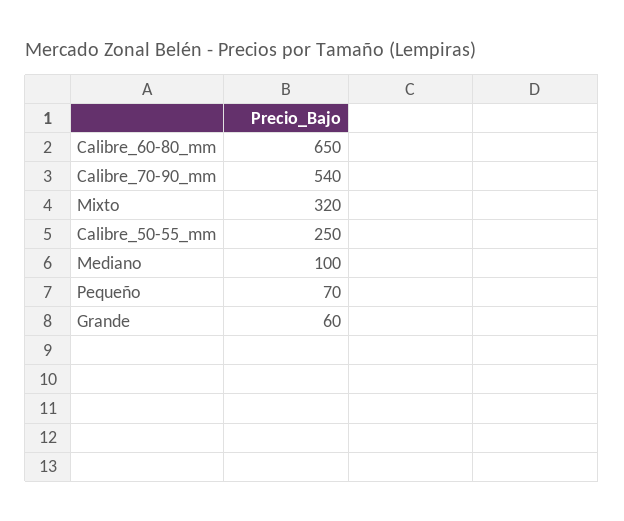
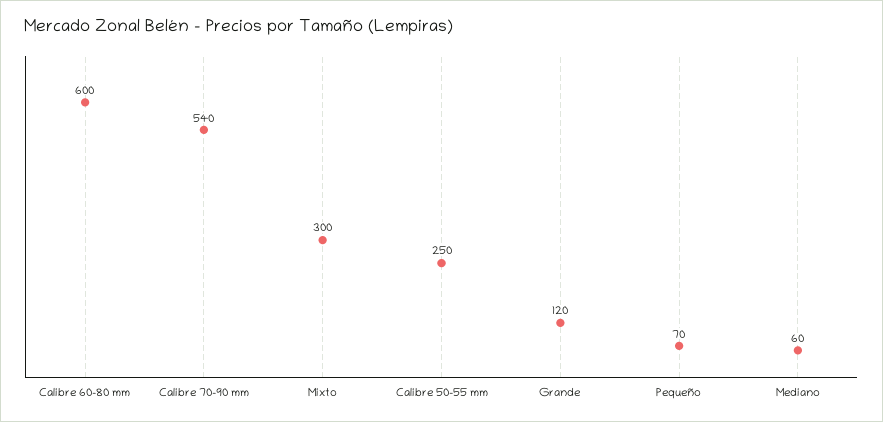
  {
-   "Calibre_60-80_mm": 650,
+   "Calibre_60-80_mm": 600,
    "Calibre_70-90_mm": 540,
-   "Mixto": 320,
+   "Mixto": 300,
    "Calibre_50-55_mm": 250,
-   "Mediano": 100,
+   "Mediano": 60,
    "Pequeño": 70,
-   "Grande": 60
+   "Grande": 120
  }

